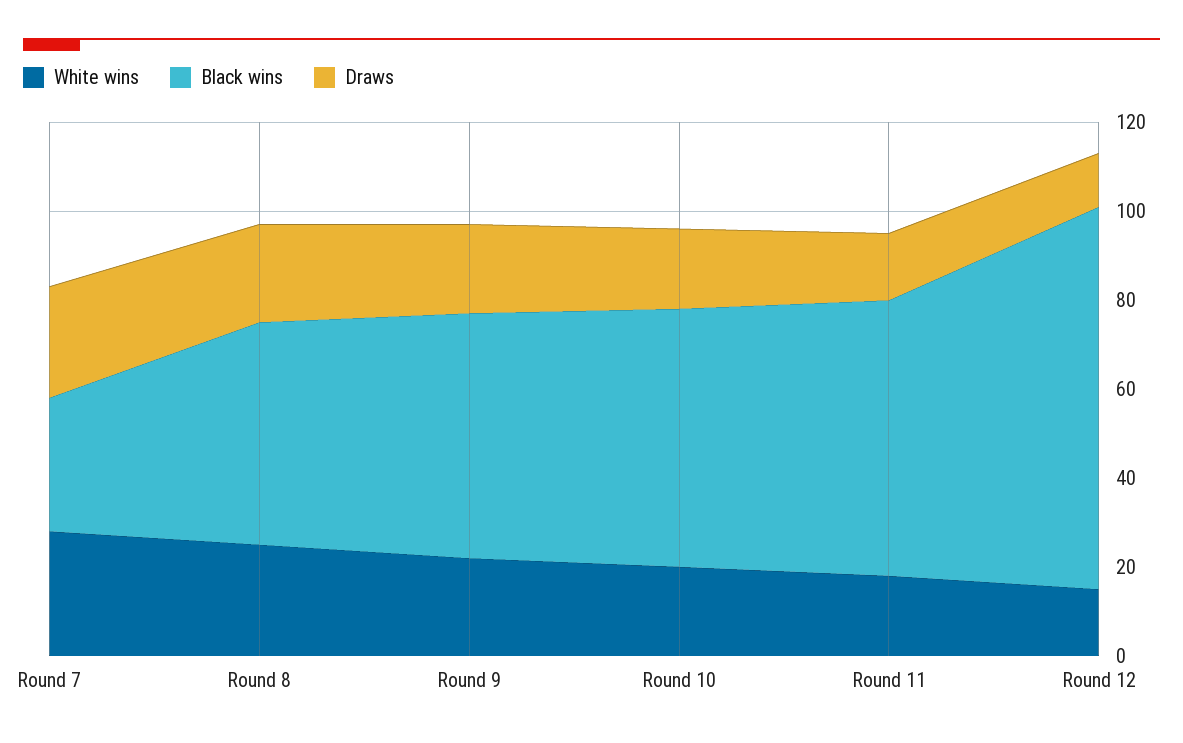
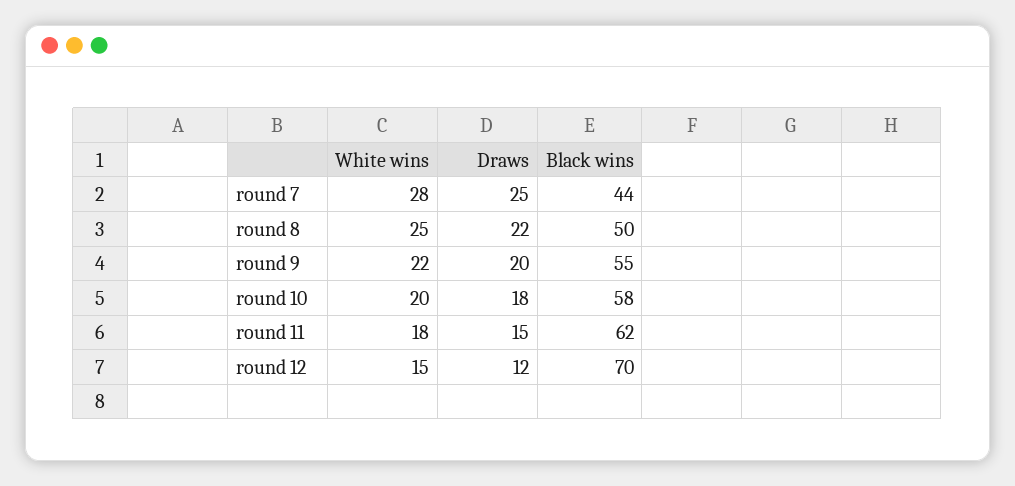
  {
    "White wins": {
      "Round 7": 28,
      "Round 8": 25,
      "Round 9": 22,
      "Round 10": 20,
      "Round 11": 18,
      "Round 12": 15
    },
    "Black wins": {
-     "Round 7": 30,
+     "Round 7": 44,
      "Round 8": 50,
      "Round 9": 55,
      "Round 10": 58,
      "Round 11": 62,
-     "Round 12": 85
+     "Round 12": 70
    },
    "Draws": {
      "Round 7": 25,
      "Round 8": 22,
      "Round 9": 20,
      "Round 10": 18,
      "Round 11": 15,
      "Round 12": 12
    }
  }

